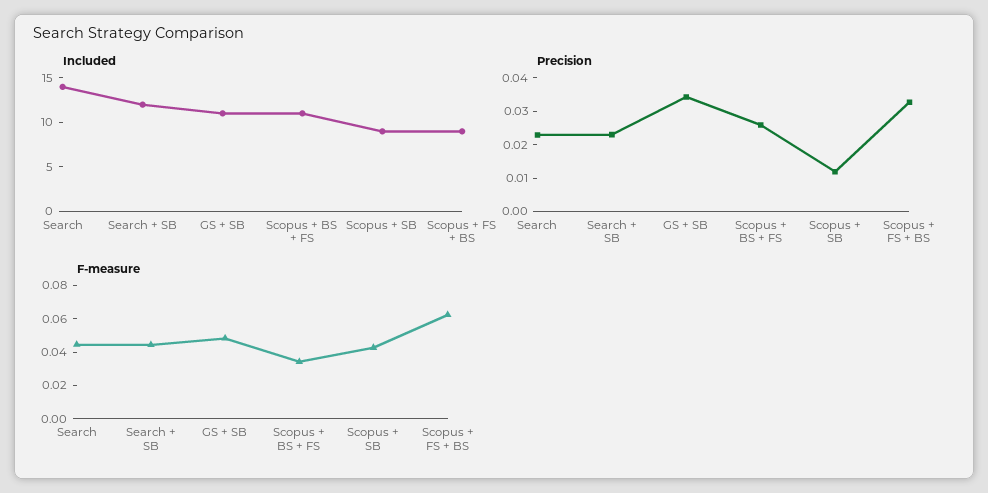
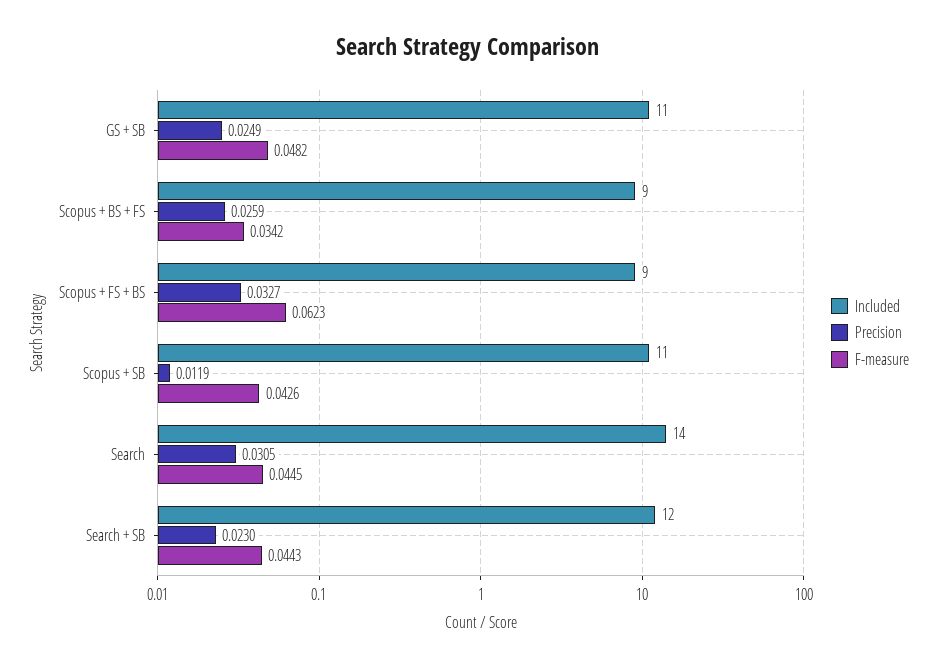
  {
    "Included": {
      "Search": 14,
      "Search + SB": 12,
      "GS + SB": 11,
-     "Scopus + BS + FS": 11,
+     "Scopus + BS + FS": 9,
-     "Scopus + SB": 9,
+     "Scopus + SB": 11,
      "Scopus + FS + BS": 9
    },
    "Precision": {
-     "Search": 0.0225,
+     "Search": 0.0305,
      "Search + SB": 0.023,
-     "GS + SB": 0.035,
+     "GS + SB": 0.0249,
      "Scopus + BS + FS": 0.0259,
      "Scopus + SB": 0.0119,
      "Scopus + FS + BS": 0.0327
    },
    "F-measure": {
      "Search": 0.0445,
      "Search + SB": 0.0443,
      "GS + SB": 0.0482,
      "Scopus + BS + FS": 0.0342,
      "Scopus + SB": 0.0426,
      "Scopus + FS + BS": 0.0623
    }
  }

